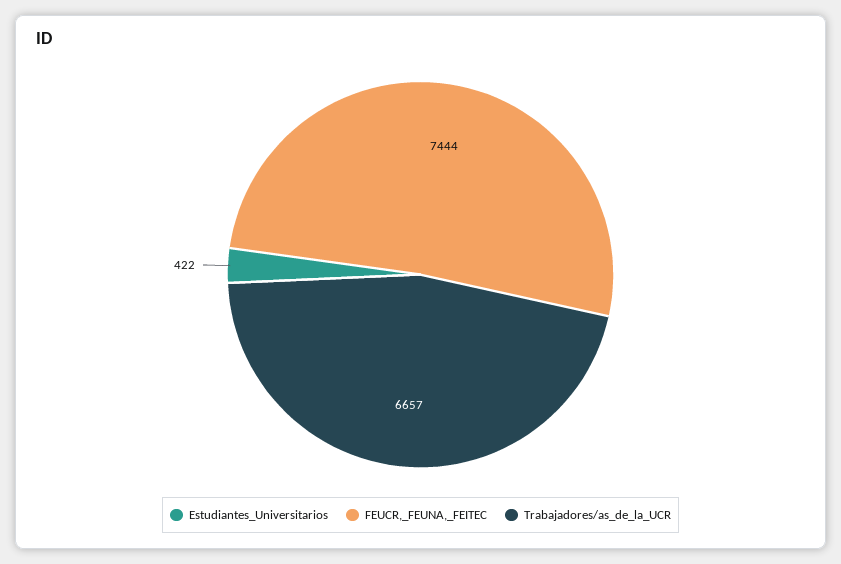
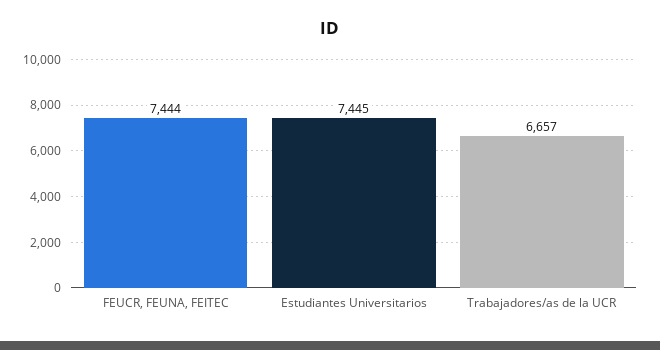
  {
-   "Estudiantes_Universitarios": 422,
+   "Estudiantes_Universitarios": 7445,
    "FEUCR,_FEUNA,_FEITEC": 7444,
    "Trabajadores/as_de_la_UCR": 6657
  }

